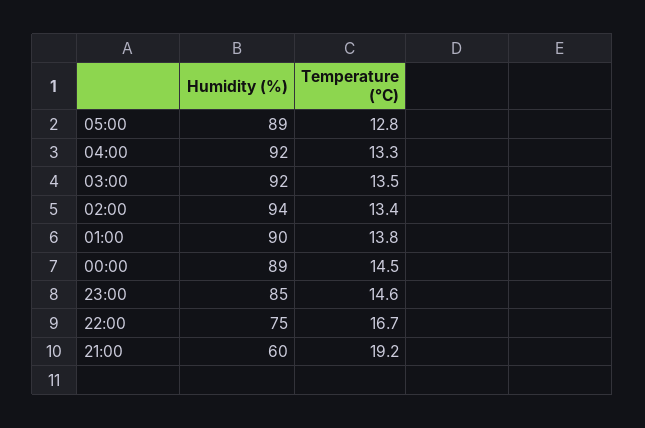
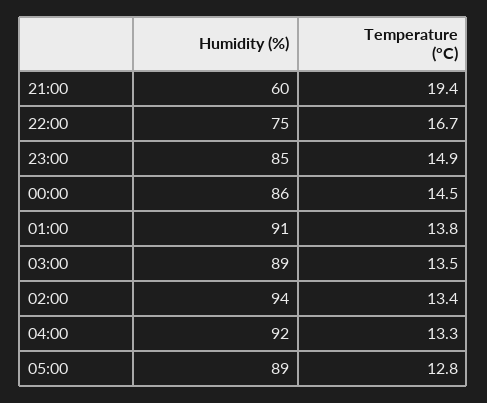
  {
    "Humidity (%)": {
      "05:00": 89,
      "04:00": 92,
-     "03:00": 92,
+     "03:00": 89,
      "02:00": 94,
-     "01:00": 90,
+     "01:00": 91,
-     "00:00": 89,
+     "00:00": 86,
      "23:00": 85,
      "22:00": 75,
      "21:00": 60
    },
    "Temperature (°C)": {
      "05:00": 12.8,
      "04:00": 13.3,
      "03:00": 13.5,
      "02:00": 13.4,
      "01:00": 13.8,
      "00:00": 14.5,
-     "23:00": 14.6,
+     "23:00": 14.9,
      "22:00": 16.7,
-     "21:00": 19.2
+     "21:00": 19.4
    }
  }

